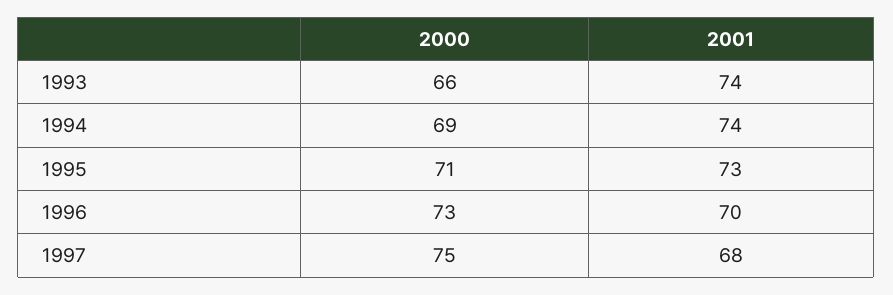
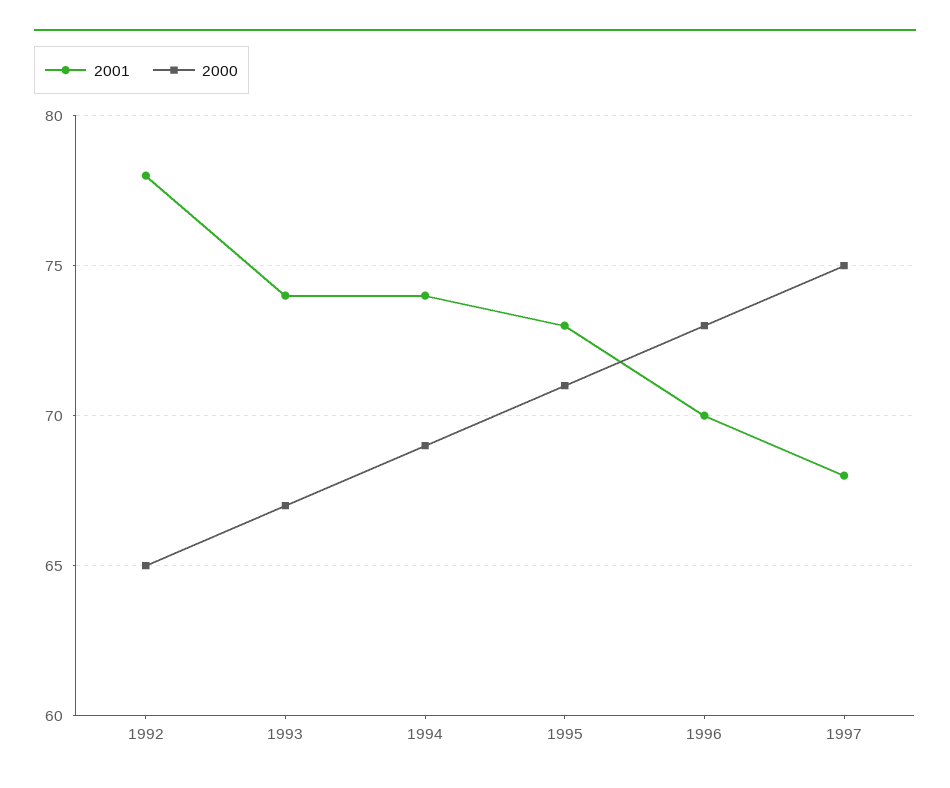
  {
    "2000": {
-     "1993": 66,
+     "1993": 67,
      "1994": 69,
      "1995": 71,
      "1996": 73,
-     "1997": 75
+     "1997": 75,
+     "1992": 65
    },
    "2001": {
      "1993": 74,
      "1994": 74,
      "1995": 73,
      "1996": 70,
-     "1997": 68
+     "1997": 68,
+     "1992": 78
    }
  }

